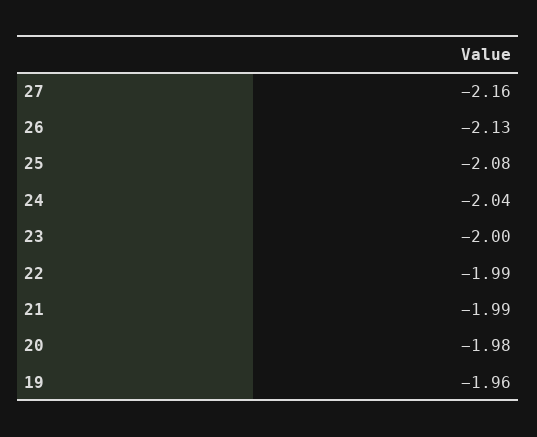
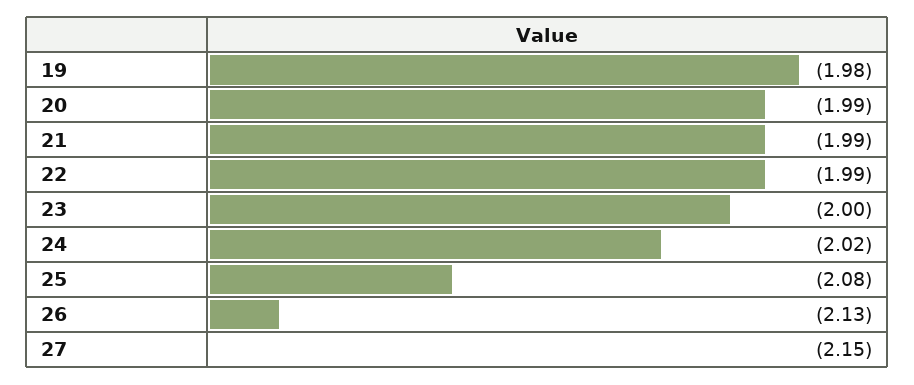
  {
-   "27": -2.16,
+   "27": -2.15,
    "26": -2.13,
    "25": -2.08,
-   "24": -2.04,
+   "24": -2.02,
    "23": -2,
    "22": -1.99,
    "21": -1.99,
-   "20": -1.98,
+   "20": -1.99,
-   "19": -1.96
+   "19": -1.98
  }

